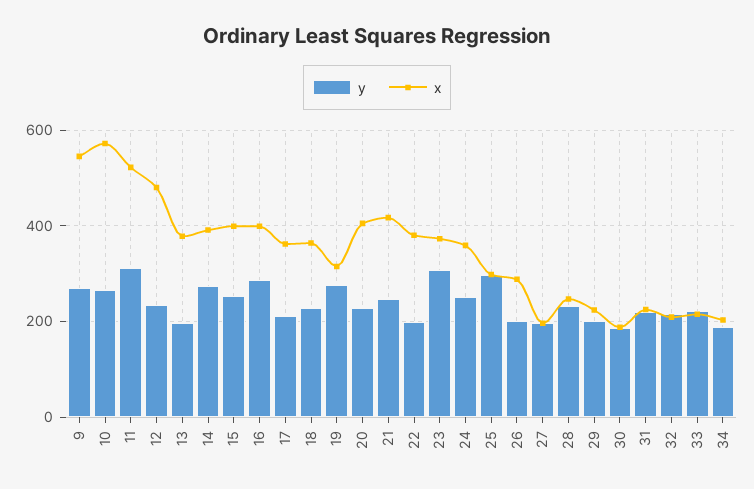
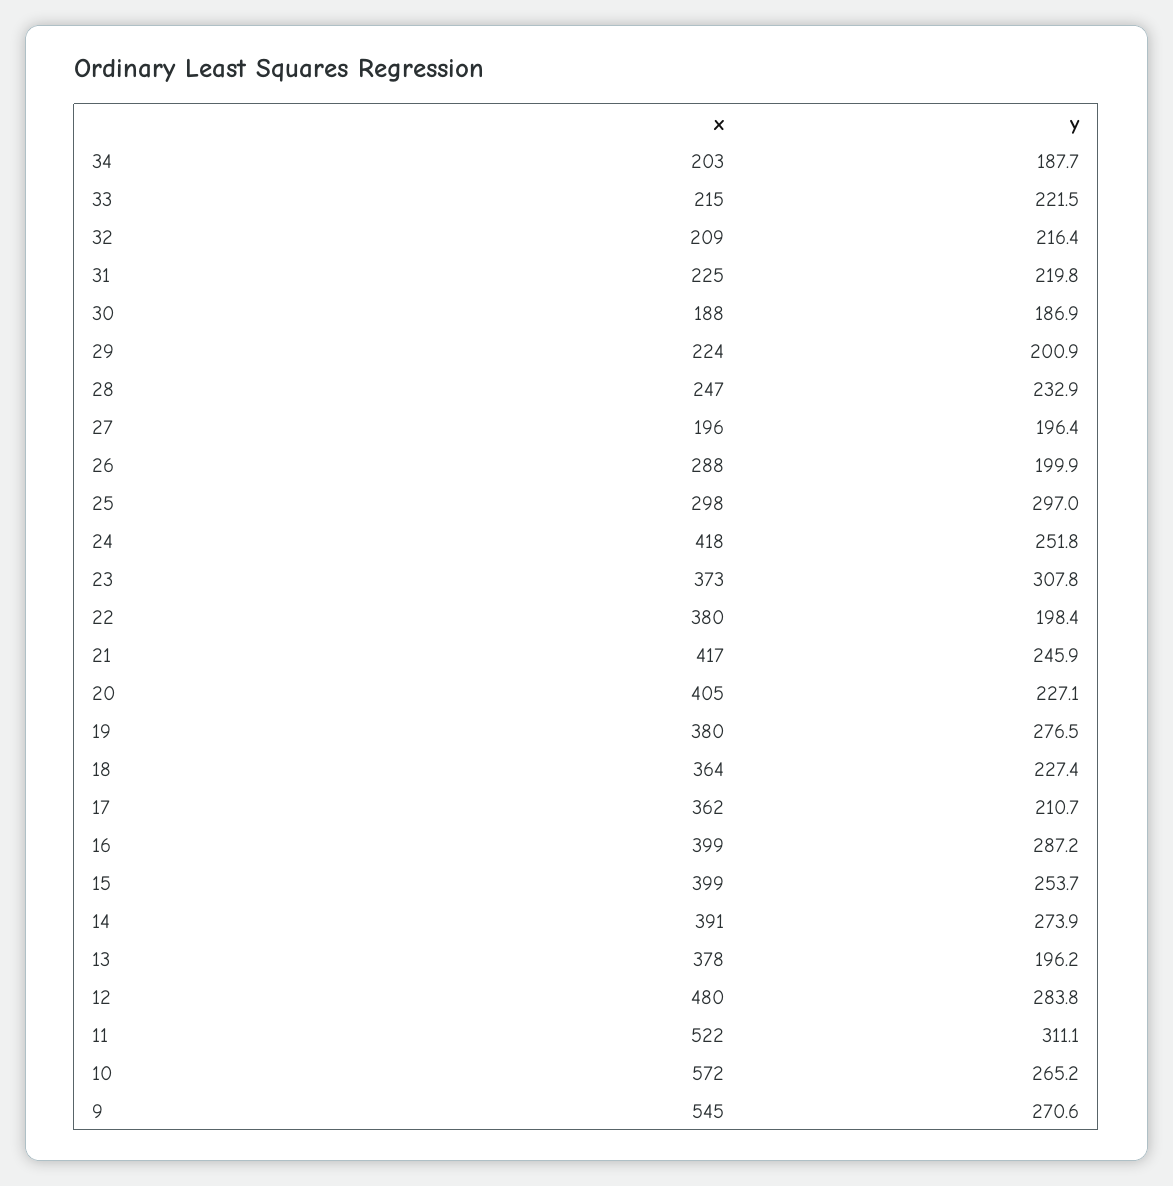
  {
    "y": {
      "9": 270.6,
      "10": 265.2,
      "11": 311.1,
-     "12": 240,
+     "12": 283.8,
      "13": 196.2,
      "14": 273.9,
      "15": 253.7,
      "16": 287.2,
      "17": 210.7,
      "18": 227.4,
      "19": 276.5,
      "20": 227.1,
      "21": 245.9,
      "22": 198.4,
      "23": 307.8,
      "24": 251.8,
      "25": 297,
      "26": 199.9,
      "27": 196.4,
      "28": 232.9,
      "29": 200.9,
      "30": 186.9,
      "31": 219.8,
      "32": 216.4,
      "33": 221.5,
      "34": 187.7
    },
    "x": {
      "9": 545,
      "10": 572,
      "11": 522,
      "12": 480,
      "13": 378,
      "14": 391,
      "15": 399,
      "16": 399,
      "17": 362,
      "18": 364,
-     "19": 320,
+     "19": 380,
      "20": 405,
      "21": 417,
      "22": 380,
      "23": 373,
-     "24": 360,
+     "24": 418,
      "25": 298,
      "26": 288,
      "27": 196,
      "28": 247,
      "29": 224,
      "30": 188,
      "31": 225,
      "32": 209,
      "33": 215,
      "34": 203
    }
  }

